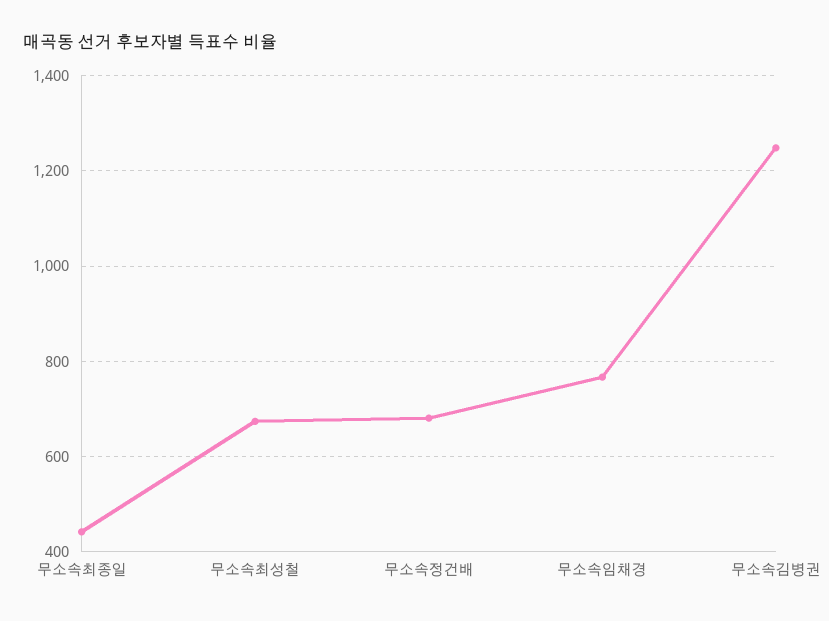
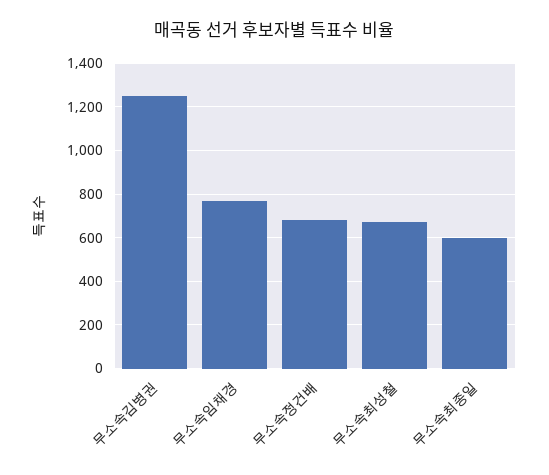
  {
-   "무소속최종일": 440,
+   "무소속최종일": 600,
    "무소속최성철": 680,
    "무소속정건배": 680,
    "무소속임채경": 760,
    "무소속김병권": 1240
  }

